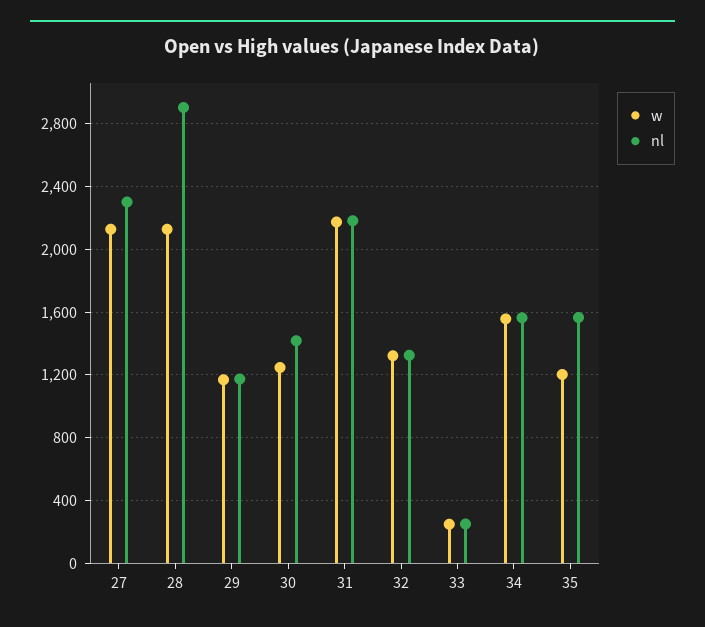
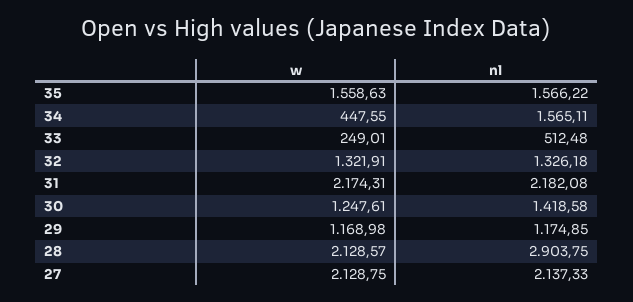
  {
    "w": {
      "27": 2128.75,
      "28": 2128.57,
      "29": 1168.98,
      "30": 1247.61,
      "31": 2174.31,
      "32": 1321.91,
      "33": 249.01,
-     "34": 1550,
+     "34": 447.55,
-     "35": 1200
+     "35": 1558.63
    },
    "nl": {
-     "27": 2300,
+     "27": 2137.33,
      "28": 2903.75,
      "29": 1174.85,
      "30": 1418.58,
      "31": 2182.08,
      "32": 1326.18,
-     "33": 250,
+     "33": 512.48,
      "34": 1565.11,
      "35": 1566.22
    }
  }

